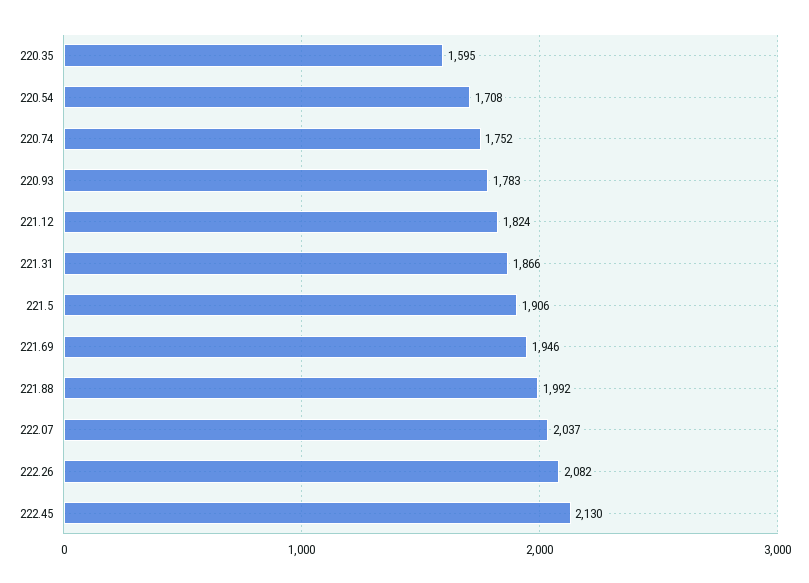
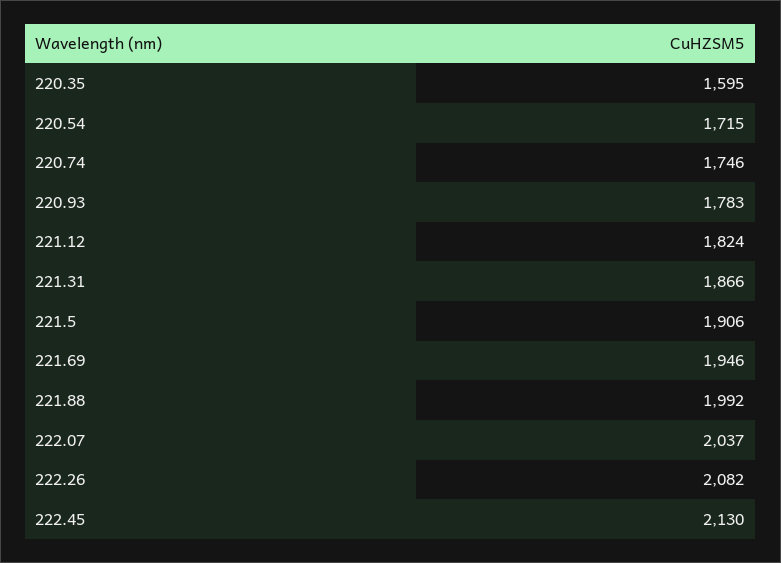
  {
    "220.35": 1595,
-   "220.54": 1708,
+   "220.54": 1715,
-   "220.74": 1752,
+   "220.74": 1746,
    "220.93": 1783,
    "221.12": 1824,
    "221.31": 1866,
    "221.5": 1906,
    "221.69": 1946,
    "221.88": 1992,
    "222.07": 2037,
    "222.26": 2082,
    "222.45": 2130
  }

